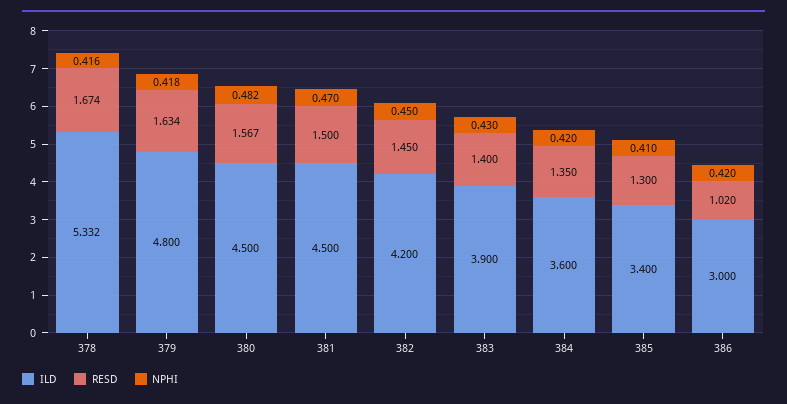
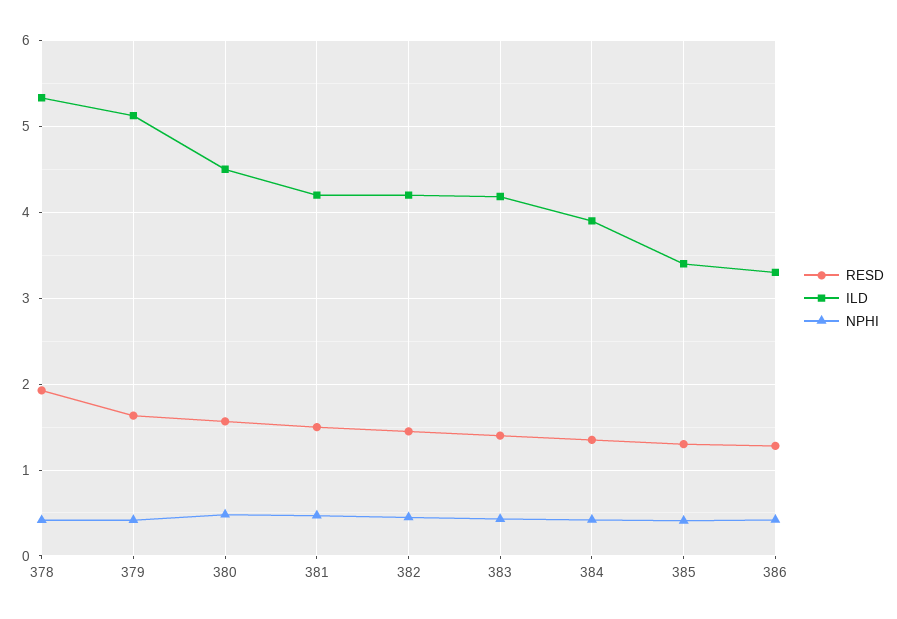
  {
    "ILD": {
      "378": 5.332,
-     "379": 4.8,
+     "379": 5.1,
      "380": 4.5,
-     "381": 4.5,
+     "381": 4.2,
      "382": 4.2,
-     "383": 3.9,
+     "383": 4.2,
-     "384": 3.6,
+     "384": 3.9,
      "385": 3.4,
-     "386": 3
+     "386": 3.3
    },
    "RESD": {
-     "378": 1.674,
+     "378": 1.9,
      "379": 1.634,
      "380": 1.567,
      "381": 1.5,
      "382": 1.45,
      "383": 1.4,
      "384": 1.35,
      "385": 1.3,
-     "386": 1.02
+     "386": 1.3
    },
    "NPHI": {
      "378": 0.416,
      "379": 0.418,
      "380": 0.482,
      "381": 0.47,
      "382": 0.45,
      "383": 0.43,
      "384": 0.42,
      "385": 0.41,
      "386": 0.42
    }
  }

